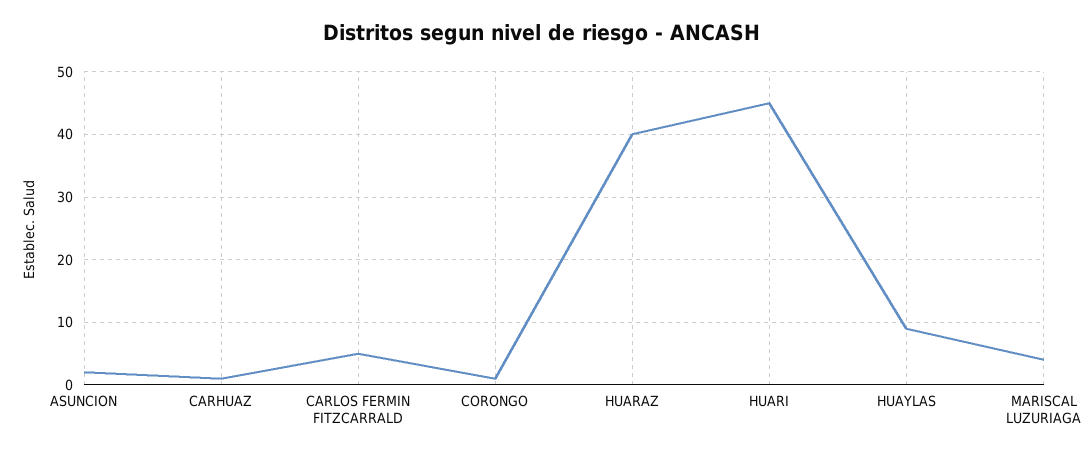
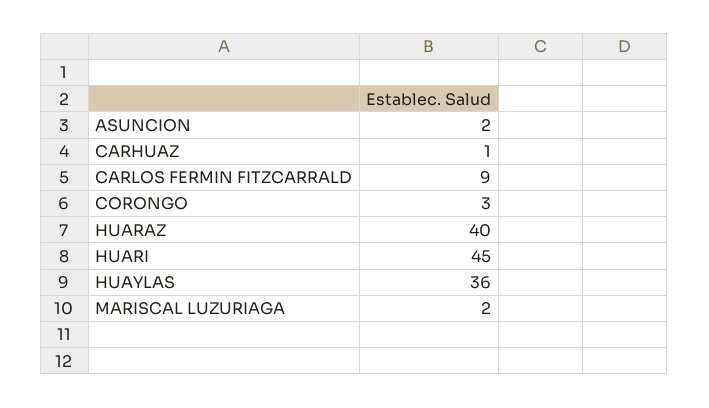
  {
    "ASUNCION": 2,
    "CARHUAZ": 1,
-   "CARLOS FERMIN FITZCARRALD": 5,
+   "CARLOS FERMIN FITZCARRALD": 9,
-   "CORONGO": 1,
+   "CORONGO": 3,
    "HUARAZ": 40,
    "HUARI": 45,
-   "HUAYLAS": 9,
+   "HUAYLAS": 36,
-   "MARISCAL LUZURIAGA": 4
+   "MARISCAL LUZURIAGA": 2
  }

